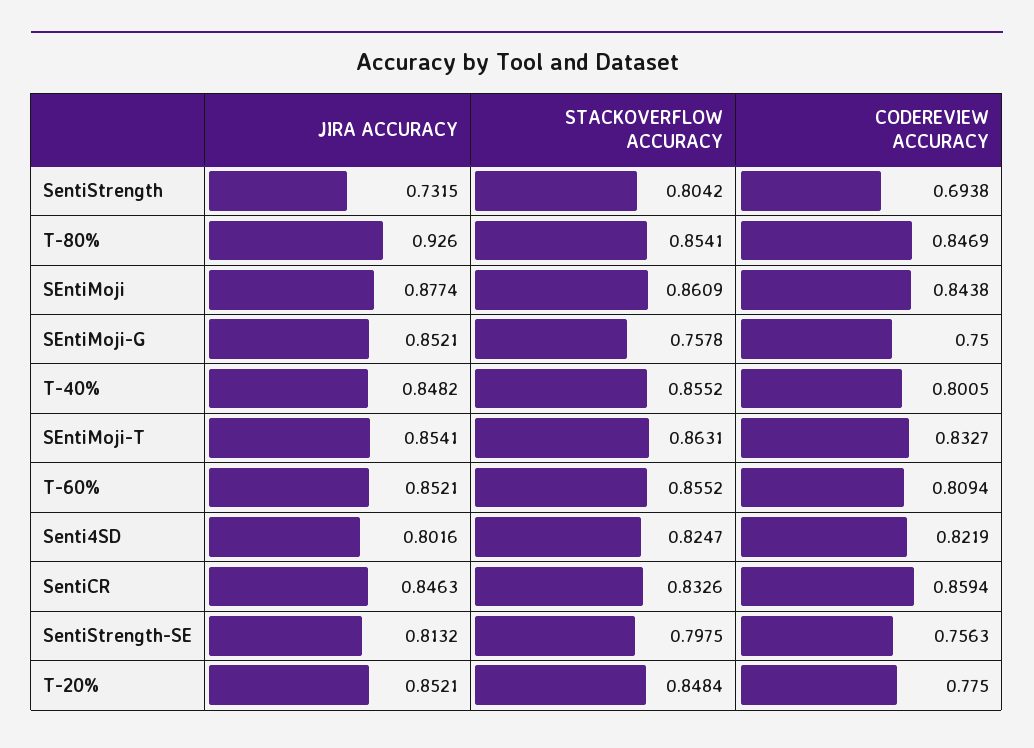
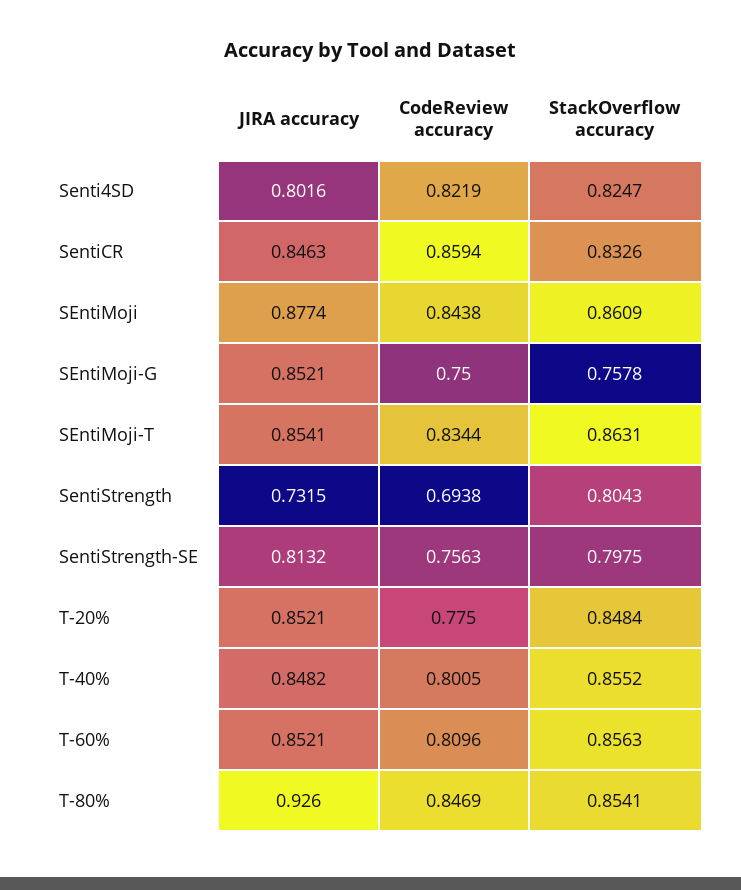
  {
    "JIRA ACCURACY": {
      "SentiStrength": 0.7315,
      "T-80%": 0.926,
      "SEntiMoji": 0.8774,
      "SEntiMoji-G": 0.8521,
      "T-40%": 0.8482,
      "SEntiMoji-T": 0.8541,
      "T-60%": 0.8521,
      "Senti4SD": 0.8016,
      "SentiCR": 0.8463,
      "SentiStrength-SE": 0.8132,
      "T-20%": 0.8521
    },
    "STACKOVERFLOW ACCURACY": {
-     "SentiStrength": 0.8042,
+     "SentiStrength": 0.8043,
      "T-80%": 0.8541,
      "SEntiMoji": 0.8609,
      "SEntiMoji-G": 0.7578,
      "T-40%": 0.8552,
      "SEntiMoji-T": 0.8631,
-     "T-60%": 0.8552,
+     "T-60%": 0.8563,
      "Senti4SD": 0.8247,
      "SentiCR": 0.8326,
      "SentiStrength-SE": 0.7975,
      "T-20%": 0.8484
    },
    "CODEREVIEW ACCURACY": {
      "SentiStrength": 0.6938,
      "T-80%": 0.8469,
      "SEntiMoji": 0.8438,
      "SEntiMoji-G": 0.75,
      "T-40%": 0.8005,
-     "SEntiMoji-T": 0.8327,
+     "SEntiMoji-T": 0.8344,
-     "T-60%": 0.8094,
+     "T-60%": 0.8096,
      "Senti4SD": 0.8219,
      "SentiCR": 0.8594,
      "SentiStrength-SE": 0.7563,
      "T-20%": 0.775
    }
  }

